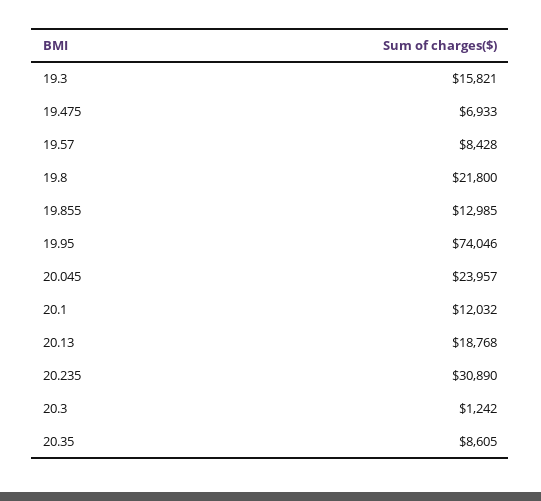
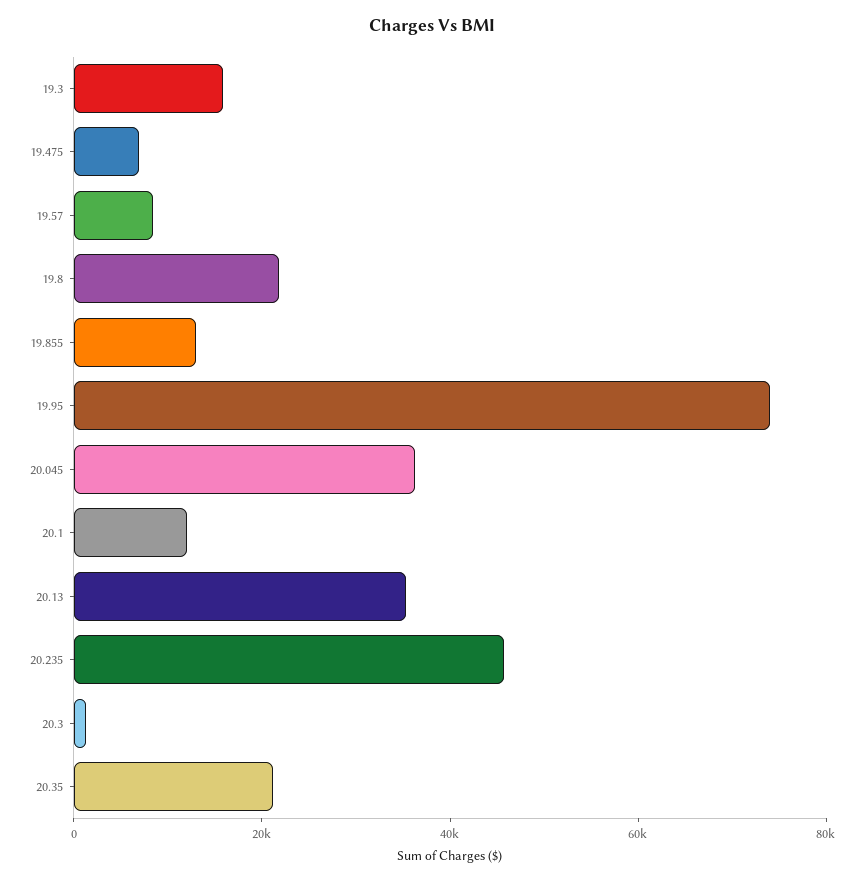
  {
    "19.3": 15821,
    "19.475": 6933,
    "19.57": 8428,
    "19.8": 21800,
    "19.855": 12985,
    "19.95": 74046,
-   "20.045": 23957,
+   "20.045": 35000,
    "20.1": 12032,
-   "20.13": 18768,
+   "20.13": 35000,
-   "20.235": 30890,
+   "20.235": 45000,
    "20.3": 1242,
-   "20.35": 8605
+   "20.35": 20000
  }

